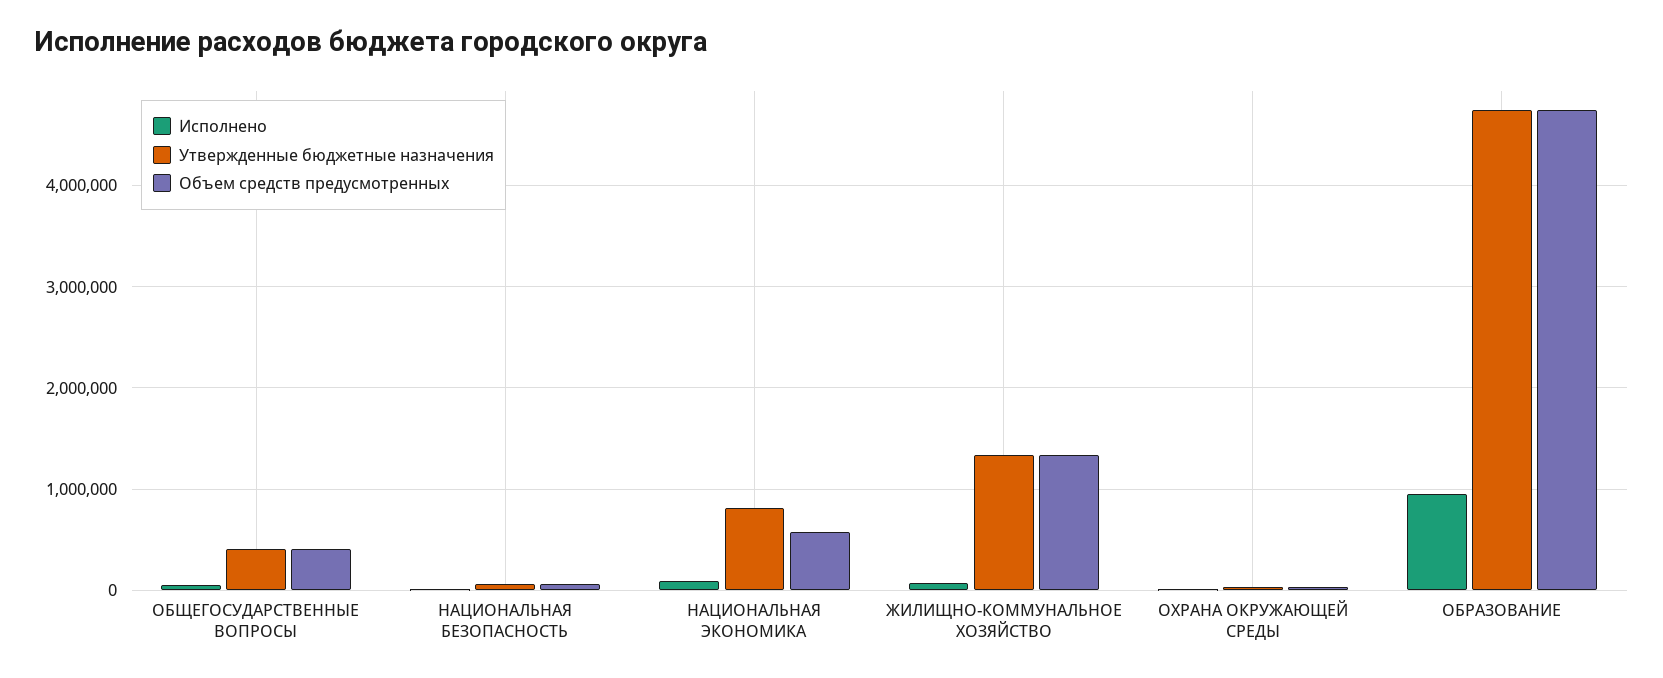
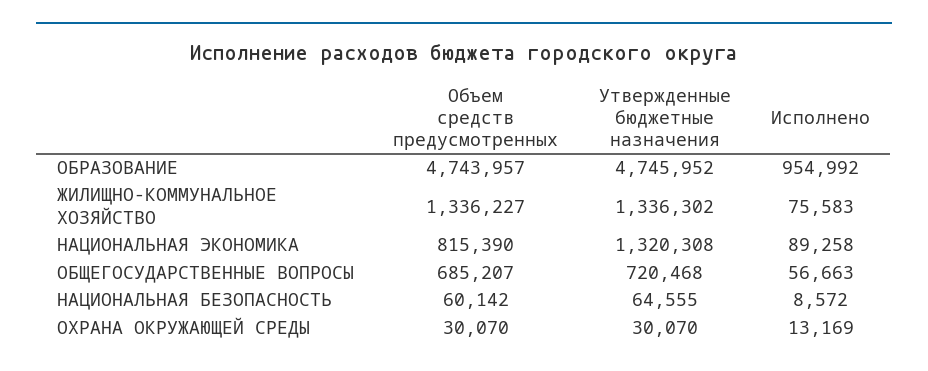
  {
    "Исполнено": {
      "ОБЩЕГОСУДАРСТВЕННЫЕ ВОПРОСЫ": 56663,
      "НАЦИОНАЛЬНАЯ БЕЗОПАСНОСТЬ": 8572,
      "НАЦИОНАЛЬНАЯ ЭКОНОМИКА": 89258,
      "ЖИЛИЩНО-КОММУНАЛЬНОЕ ХОЗЯЙСТВО": 75583,
      "ОХРАНА ОКРУЖАЮЩЕЙ СРЕДЫ": 13169,
      "ОБРАЗОВАНИЕ": 954992
    },
    "Утвержденные бюджетные назначения": {
-     "ОБЩЕГОСУДАРСТВЕННЫЕ ВОПРОСЫ": 400000,
+     "ОБЩЕГОСУДАРСТВЕННЫЕ ВОПРОСЫ": 720468,
      "НАЦИОНАЛЬНАЯ БЕЗОПАСНОСТЬ": 64555,
-     "НАЦИОНАЛЬНАЯ ЭКОНОМИКА": 800000,
+     "НАЦИОНАЛЬНАЯ ЭКОНОМИКА": 1320308,
      "ЖИЛИЩНО-КОММУНАЛЬНОЕ ХОЗЯЙСТВО": 1336302,
      "ОХРАНА ОКРУЖАЮЩЕЙ СРЕДЫ": 30070,
      "ОБРАЗОВАНИЕ": 4745952
    },
    "Объем средств предусмотренных": {
-     "ОБЩЕГОСУДАРСТВЕННЫЕ ВОПРОСЫ": 400000,
+     "ОБЩЕГОСУДАРСТВЕННЫЕ ВОПРОСЫ": 685207,
      "НАЦИОНАЛЬНАЯ БЕЗОПАСНОСТЬ": 60142,
-     "НАЦИОНАЛЬНАЯ ЭКОНОМИКА": 600000,
+     "НАЦИОНАЛЬНАЯ ЭКОНОМИКА": 815390,
      "ЖИЛИЩНО-КОММУНАЛЬНОЕ ХОЗЯЙСТВО": 1336227,
      "ОХРАНА ОКРУЖАЮЩЕЙ СРЕДЫ": 30070,
      "ОБРАЗОВАНИЕ": 4743957
    }
  }

